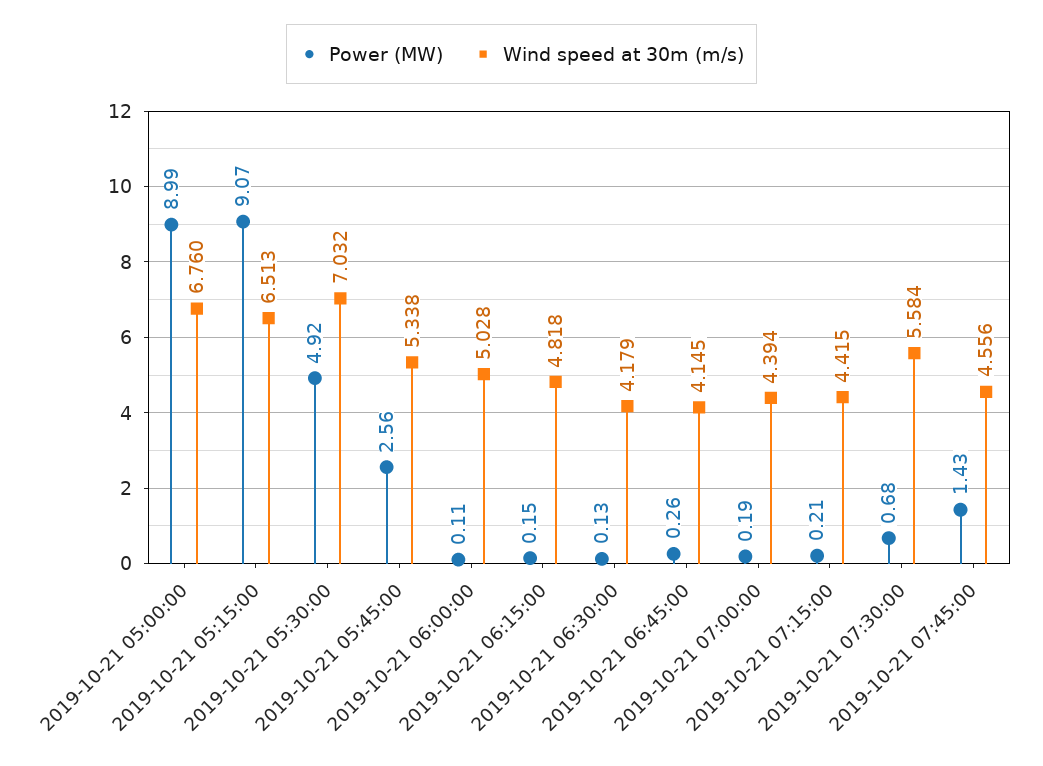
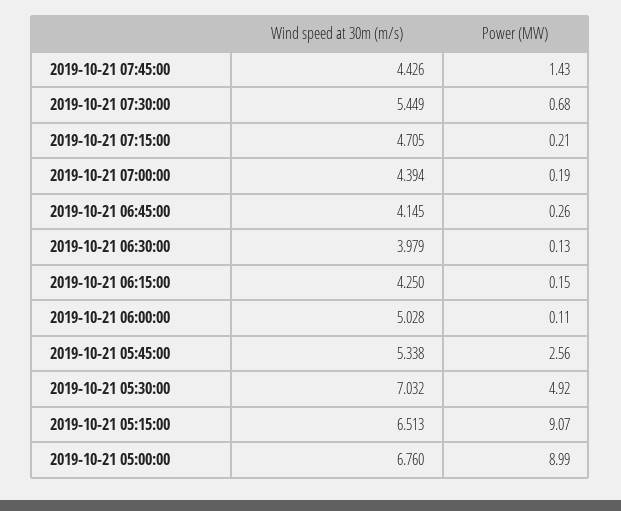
  {
    "Power (MW)": {
      "2019-10-21 05:00:00": 8.99,
      "2019-10-21 05:15:00": 9.07,
      "2019-10-21 05:30:00": 4.92,
      "2019-10-21 05:45:00": 2.56,
      "2019-10-21 06:00:00": 0.11,
      "2019-10-21 06:15:00": 0.15,
      "2019-10-21 06:30:00": 0.13,
      "2019-10-21 06:45:00": 0.26,
      "2019-10-21 07:00:00": 0.19,
      "2019-10-21 07:15:00": 0.21,
      "2019-10-21 07:30:00": 0.68,
      "2019-10-21 07:45:00": 1.43
    },
    "Wind speed at 30m (m/s)": {
      "2019-10-21 05:00:00": 6.76,
      "2019-10-21 05:15:00": 6.513,
      "2019-10-21 05:30:00": 7.032,
      "2019-10-21 05:45:00": 5.338,
      "2019-10-21 06:00:00": 5.028,
-     "2019-10-21 06:15:00": 4.818,
+     "2019-10-21 06:15:00": 4.25,
-     "2019-10-21 06:30:00": 4.179,
+     "2019-10-21 06:30:00": 3.979,
      "2019-10-21 06:45:00": 4.145,
      "2019-10-21 07:00:00": 4.394,
-     "2019-10-21 07:15:00": 4.415,
+     "2019-10-21 07:15:00": 4.705,
-     "2019-10-21 07:30:00": 5.584,
+     "2019-10-21 07:30:00": 5.449,
-     "2019-10-21 07:45:00": 4.556
+     "2019-10-21 07:45:00": 4.426
    }
  }

